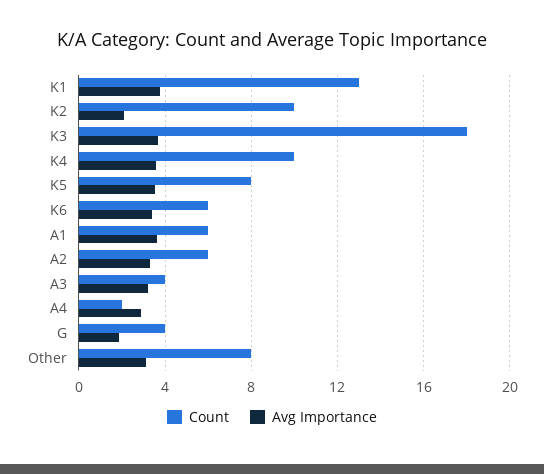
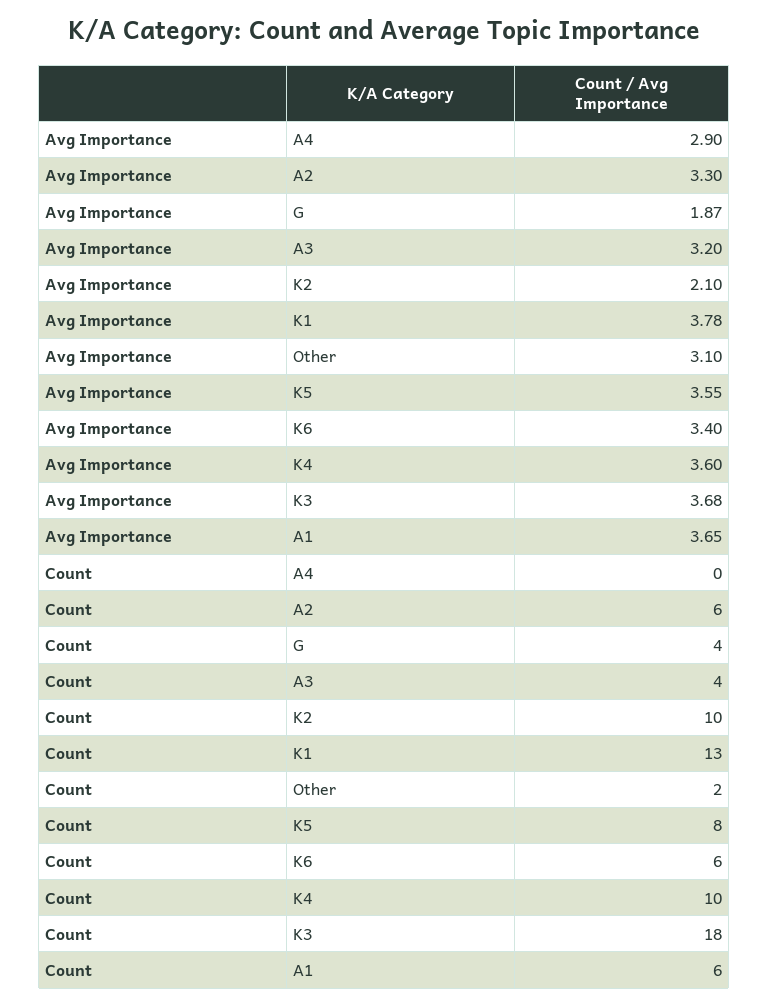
  {
    "Count": {
      "K1": 13,
      "K2": 10,
      "K3": 18,
      "K4": 10,
      "K5": 8,
      "K6": 6,
      "A1": 6,
      "A2": 6,
      "A3": 4,
-     "A4": 2,
+     "A4": 0,
      "G": 4,
-     "Other": 8
+     "Other": 2
    },
    "Avg Importance": {
      "K1": 3.78,
      "K2": 2.1,
      "K3": 3.68,
      "K4": 3.6,
      "K5": 3.55,
      "K6": 3.4,
      "A1": 3.65,
      "A2": 3.3,
      "A3": 3.2,
      "A4": 2.9,
      "G": 1.87,
      "Other": 3.1
    }
  }

